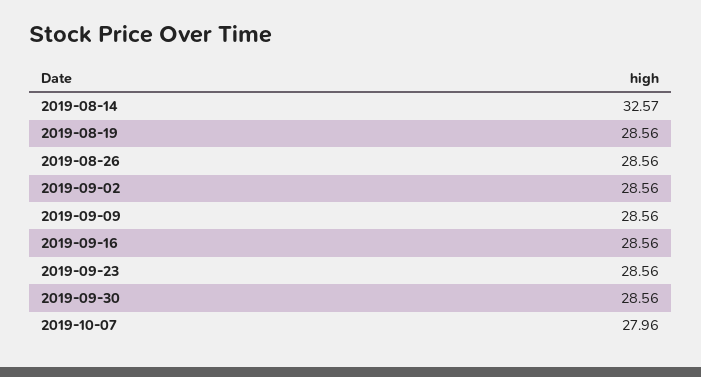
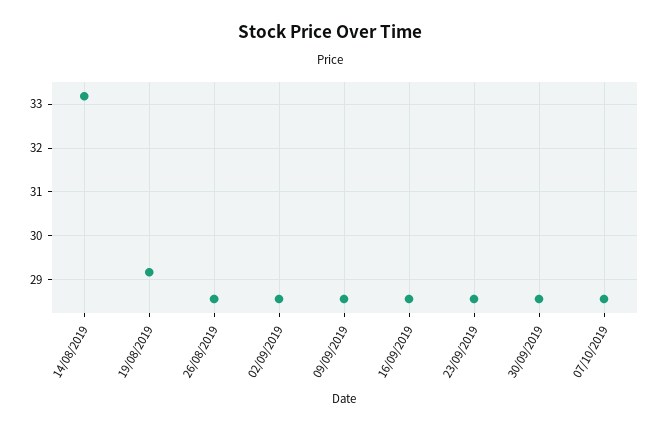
  {
-   "2019-08-14": 32.57,
+   "2019-08-14": 33.2,
-   "2019-08-19": 28.56,
+   "2019-08-19": 29.2,
    "2019-08-26": 28.56,
    "2019-09-02": 28.56,
    "2019-09-09": 28.56,
    "2019-09-16": 28.56,
    "2019-09-23": 28.56,
    "2019-09-30": 28.56,
-   "2019-10-07": 27.96
+   "2019-10-07": 28.6
  }

